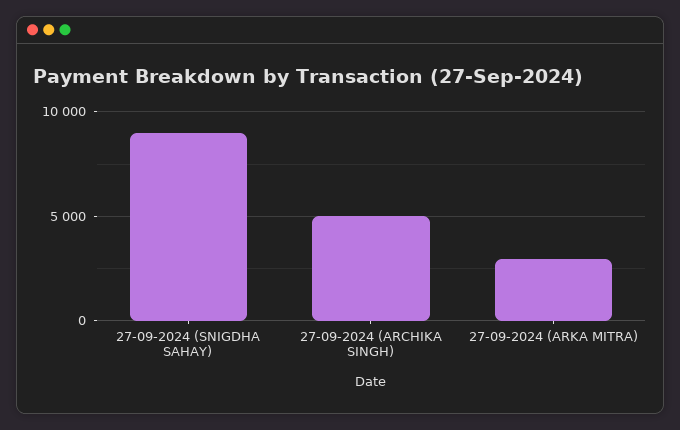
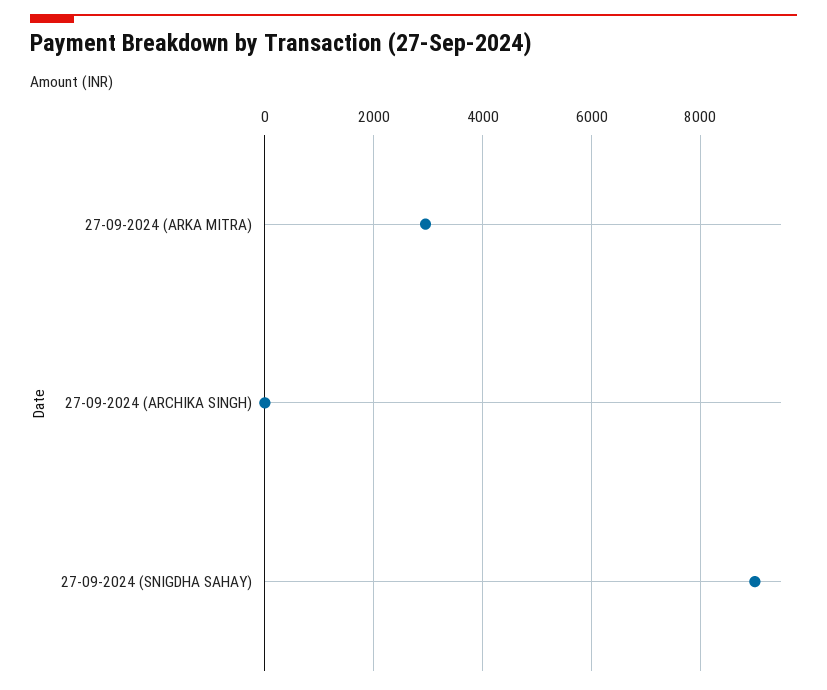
  {
    "27-09-2024 (SNIGDHA SAHAY)": 9000,
-   "27-09-2024 (ARCHIKA SINGH)": 5000,
+   "27-09-2024 (ARCHIKA SINGH)": 0,
    "27-09-2024 (ARKA MITRA)": 3000
  }

